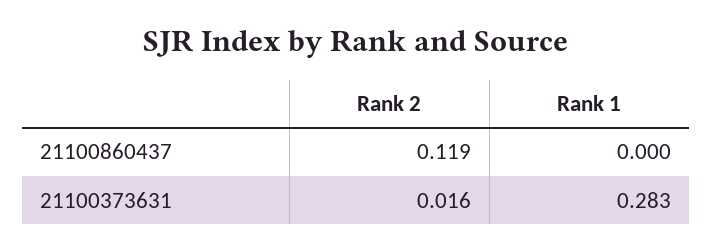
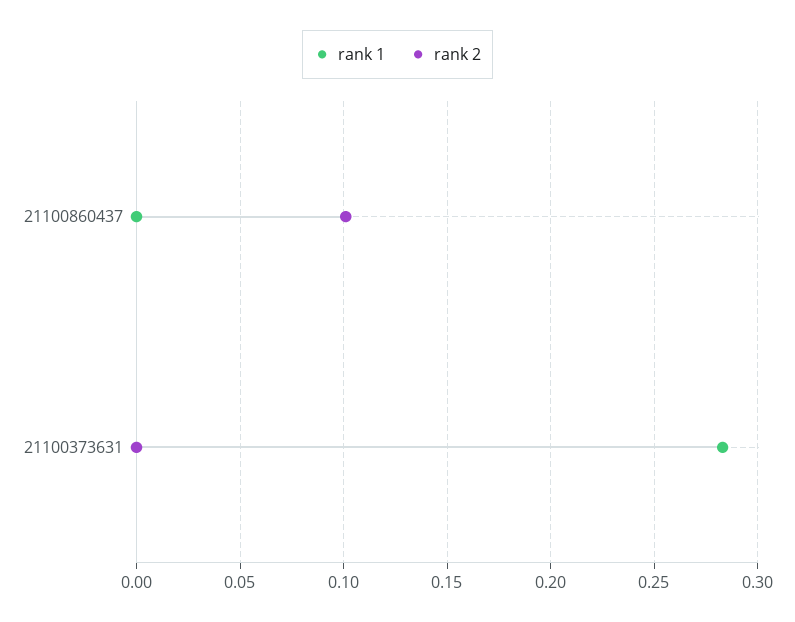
  {
    "Rank 2": {
-     "21100860437": 0.119,
+     "21100860437": 0.1,
-     "21100373631": 0.016
+     "21100373631": 0
    },
    "Rank 1": {
      "21100860437": 0,
      "21100373631": 0.283
    }
  }

